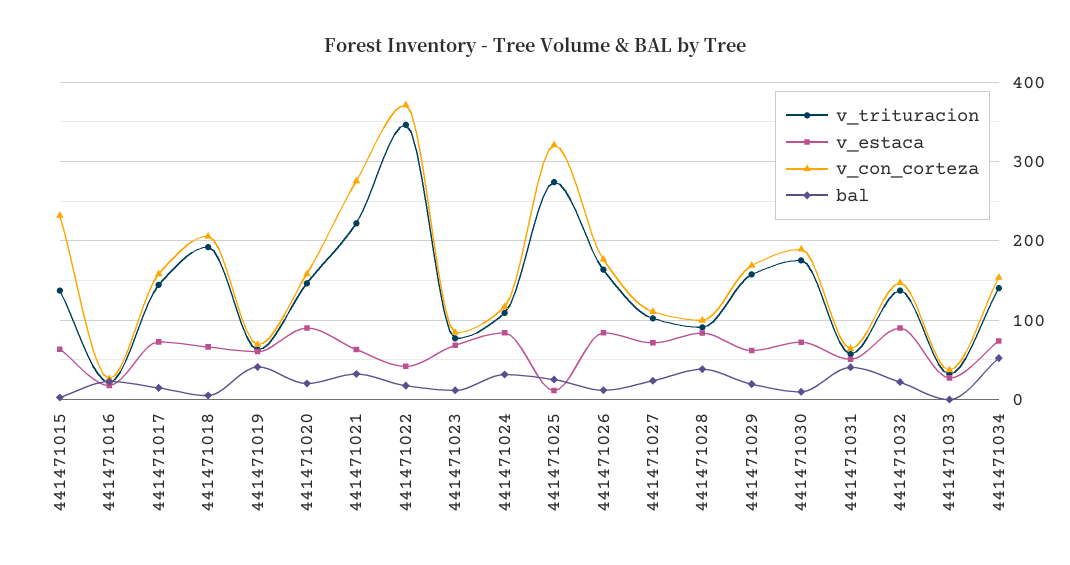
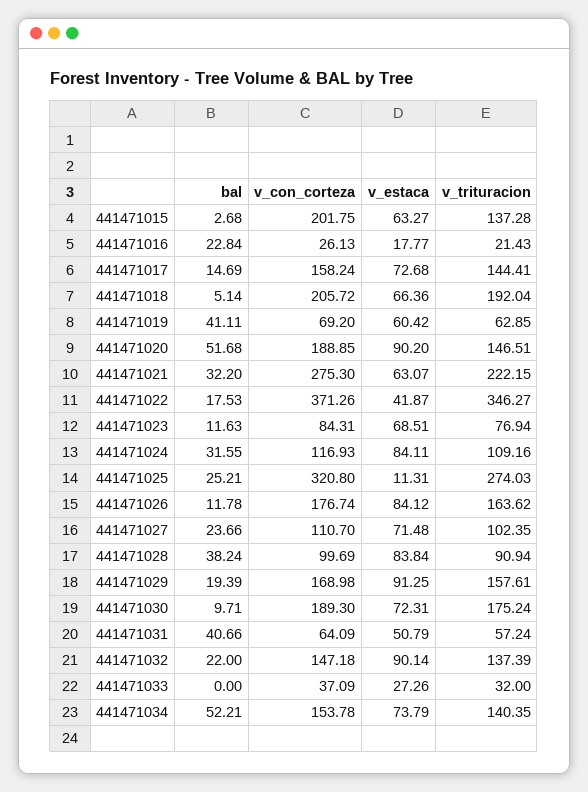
  {
    "v_trituracion": {
      "441471015": 137.28,
      "441471016": 21.43,
      "441471017": 144.41,
      "441471018": 192.04,
      "441471019": 62.85,
      "441471020": 146.51,
      "441471021": 222.15,
      "441471022": 346.27,
      "441471023": 76.94,
      "441471024": 109.16,
      "441471025": 274.03,
      "441471026": 163.62,
      "441471027": 102.35,
      "441471028": 90.94,
      "441471029": 157.61,
      "441471030": 175.24,
      "441471031": 57.24,
      "441471032": 137.39,
      "441471033": 32,
      "441471034": 140.35
    },
    "v_estaca": {
      "441471015": 63.27,
      "441471016": 17.77,
      "441471017": 72.68,
      "441471018": 66.36,
      "441471019": 60.42,
      "441471020": 90.2,
      "441471021": 63.07,
      "441471022": 41.87,
      "441471023": 68.51,
      "441471024": 84.11,
      "441471025": 11.31,
      "441471026": 84.12,
      "441471027": 71.48,
      "441471028": 83.84,
-     "441471029": 60,
+     "441471029": 91.25,
      "441471030": 72.31,
      "441471031": 50.79,
      "441471032": 90.14,
      "441471033": 27.26,
      "441471034": 73.79
    },
    "v_con_corteza": {
-     "441471015": 230,
+     "441471015": 201.75,
      "441471016": 26.13,
      "441471017": 158.24,
      "441471018": 205.72,
      "441471019": 69.2,
-     "441471020": 160,
+     "441471020": 188.85,
      "441471021": 275.3,
      "441471022": 371.26,
      "441471023": 84.31,
      "441471024": 116.93,
      "441471025": 320.8,
      "441471026": 176.74,
      "441471027": 110.7,
      "441471028": 99.69,
      "441471029": 168.98,
      "441471030": 189.3,
      "441471031": 64.09,
      "441471032": 147.18,
      "441471033": 37.09,
      "441471034": 153.78
    },
    "bal": {
      "441471015": 2.68,
      "441471016": 22.84,
      "441471017": 14.69,
      "441471018": 5.14,
      "441471019": 41.11,
-     "441471020": 20,
+     "441471020": 51.68,
      "441471021": 32.2,
      "441471022": 17.53,
      "441471023": 11.63,
      "441471024": 31.55,
      "441471025": 25.21,
      "441471026": 11.78,
      "441471027": 23.66,
      "441471028": 38.24,
      "441471029": 19.39,
      "441471030": 9.71,
      "441471031": 40.66,
      "441471032": 22,
      "441471033": 0,
      "441471034": 52.21
    }
  }

